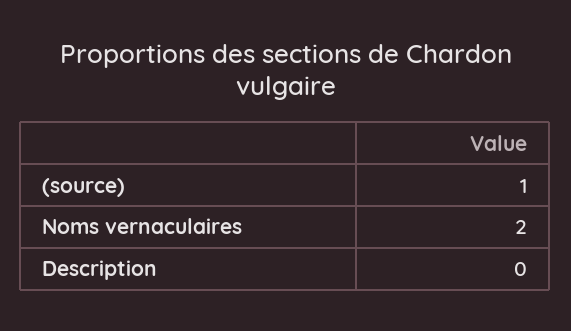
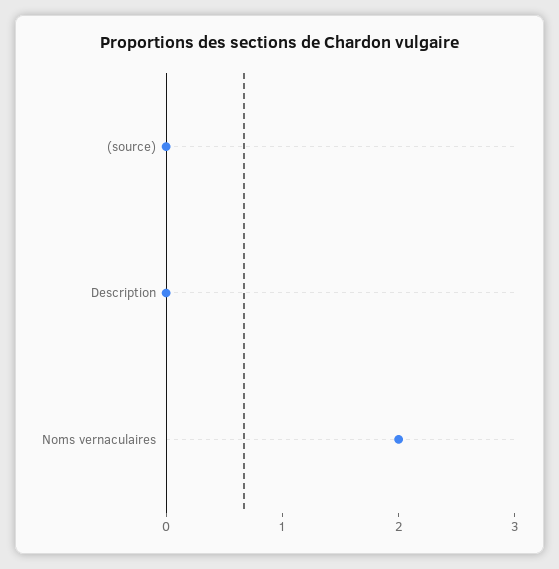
  {
-   "(source)": 1,
+   "(source)": 0,
    "Noms vernaculaires": 2,
    "Description": 0
  }

